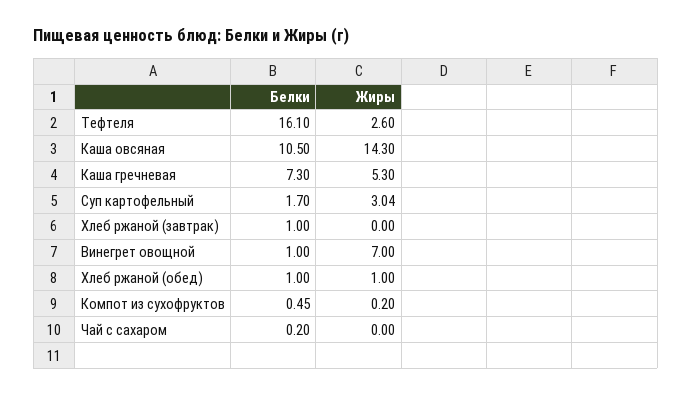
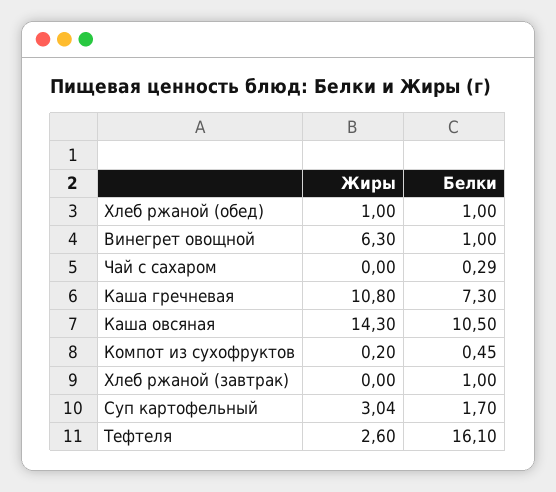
  {
    "Белки": {
      "Тефтеля": 16.1,
      "Каша овсяная": 10.5,
      "Каша гречневая": 7.3,
      "Суп картофельный": 1.7,
      "Хлеб ржаной (завтрак)": 1,
      "Винегрет овощной": 1,
      "Хлеб ржаной (обед)": 1,
      "Компот из сухофруктов": 0.45,
-     "Чай с сахаром": 0.2
+     "Чай с сахаром": 0.29
    },
    "Жиры": {
      "Тефтеля": 2.6,
      "Каша овсяная": 14.3,
-     "Каша гречневая": 5.3,
+     "Каша гречневая": 10.8,
      "Суп картофельный": 3.04,
      "Хлеб ржаной (завтрак)": 0,
-     "Винегрет овощной": 7,
+     "Винегрет овощной": 6.3,
      "Хлеб ржаной (обед)": 1,
      "Компот из сухофруктов": 0.2,
      "Чай с сахаром": 0
    }
  }

